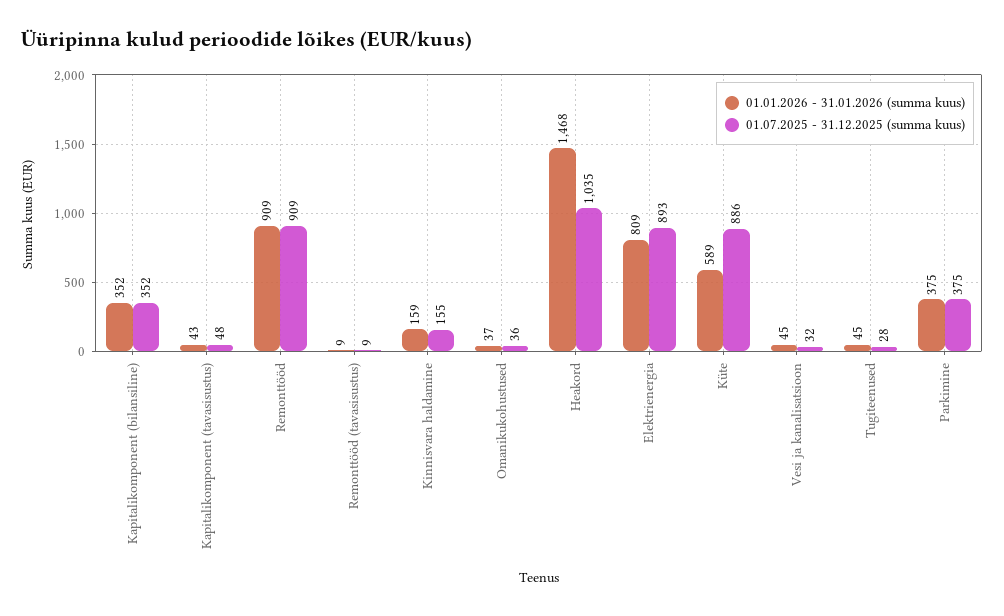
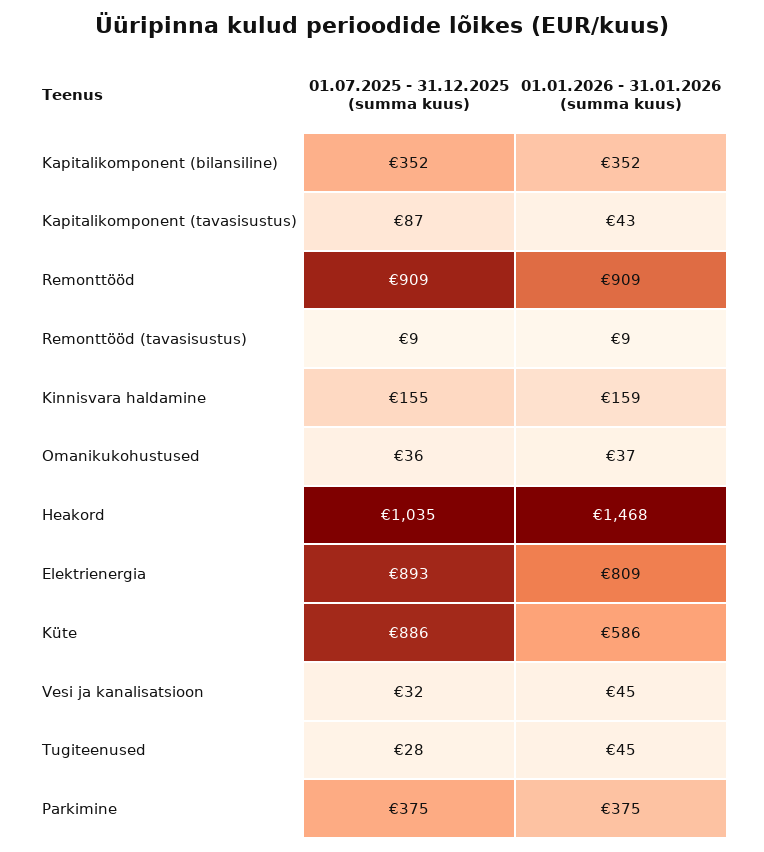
  {
    "01.01.2026 - 31.01.2026 (summa kuus)": {
      "Kapitalikomponent (bilansiline)": 352,
      "Kapitalikomponent (tavasisustus)": 43,
      "Remonttööd": 909,
      "Remonttööd (tavasisustus)": 9,
      "Kinnisvara haldamine": 159,
      "Omanikukohustused": 37,
      "Heakord": 1468,
      "Elektrienergia": 809,
-     "Küte": 589,
+     "Küte": 586,
      "Vesi ja kanalisatsioon": 45,
      "Tugiteenused": 45,
      "Parkimine": 375
    },
    "01.07.2025 - 31.12.2025 (summa kuus)": {
      "Kapitalikomponent (bilansiline)": 352,
-     "Kapitalikomponent (tavasisustus)": 48,
+     "Kapitalikomponent (tavasisustus)": 87,
      "Remonttööd": 909,
      "Remonttööd (tavasisustus)": 9,
      "Kinnisvara haldamine": 155,
      "Omanikukohustused": 36,
      "Heakord": 1035,
      "Elektrienergia": 893,
      "Küte": 886,
      "Vesi ja kanalisatsioon": 32,
      "Tugiteenused": 28,
      "Parkimine": 375
    }
  }

